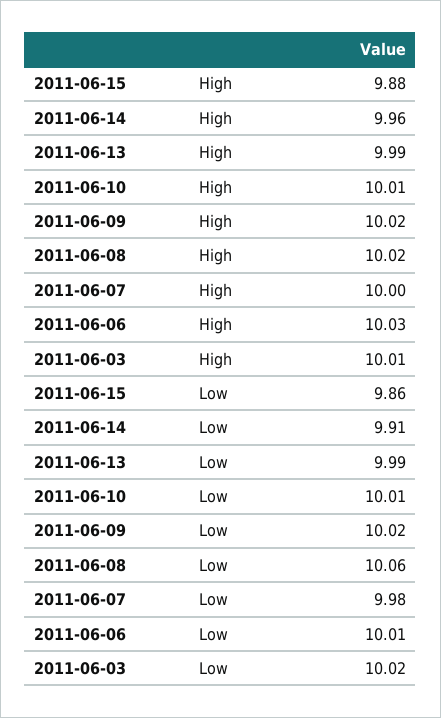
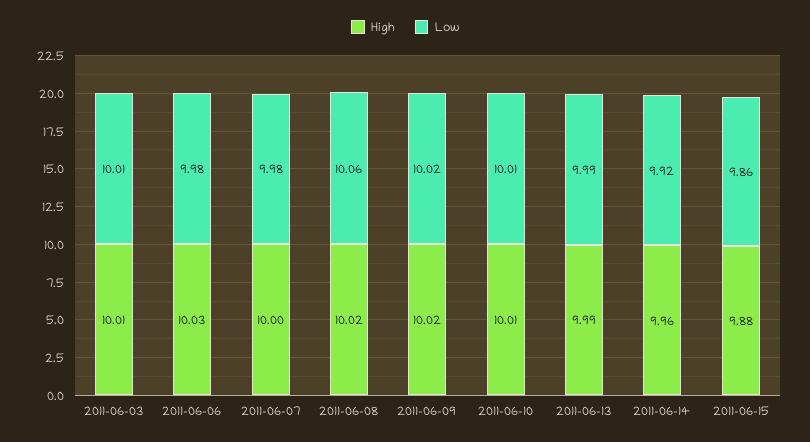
  {
    "High": {
      "2011-06-15": 9.88,
      "2011-06-14": 9.96,
      "2011-06-13": 9.99,
      "2011-06-10": 10.01,
      "2011-06-09": 10.02,
      "2011-06-08": 10.02,
      "2011-06-07": 10,
      "2011-06-06": 10.03,
      "2011-06-03": 10.01
    },
    "Low": {
      "2011-06-15": 9.86,
-     "2011-06-14": 9.91,
+     "2011-06-14": 9.92,
      "2011-06-13": 9.99,
      "2011-06-10": 10.01,
      "2011-06-09": 10.02,
      "2011-06-08": 10.06,
      "2011-06-07": 9.98,
-     "2011-06-06": 10.01,
+     "2011-06-06": 9.98,
-     "2011-06-03": 10.02
+     "2011-06-03": 10.01
    }
  }

